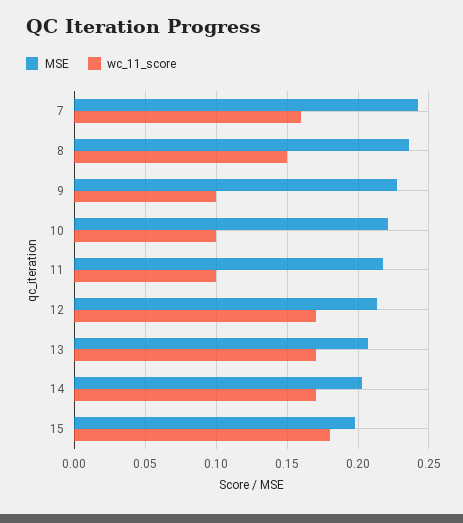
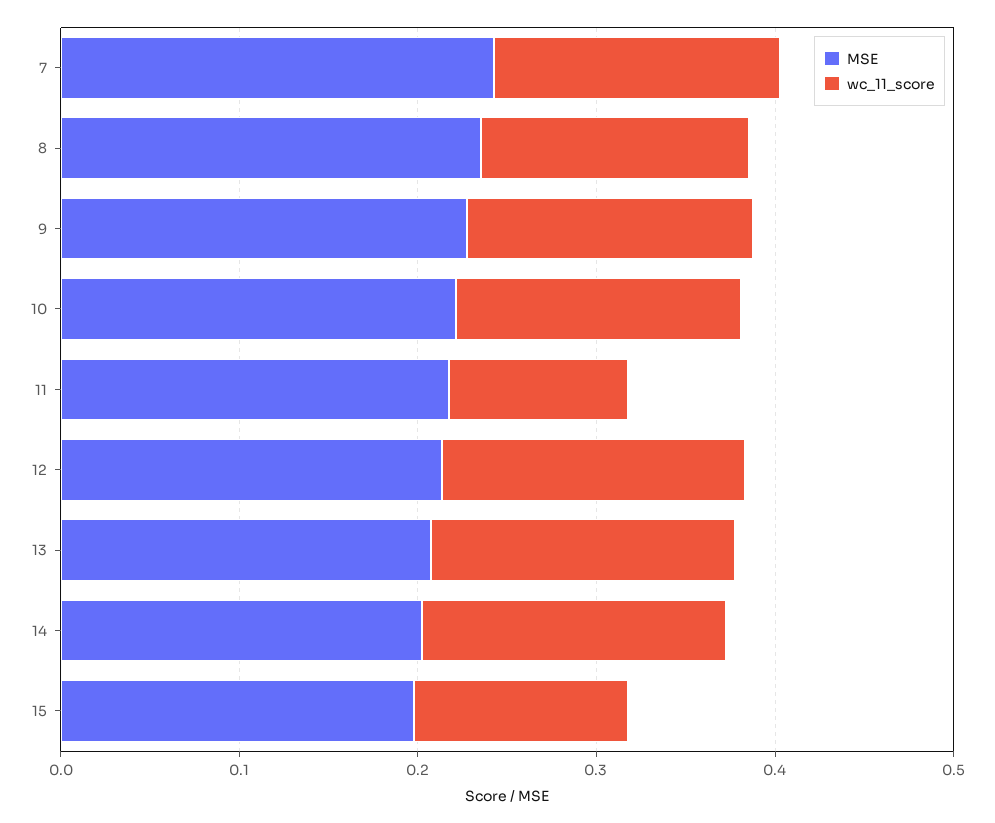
  {
    "MSE": {
      "7": 0.245,
      "8": 0.235,
      "9": 0.23,
      "10": 0.22,
      "11": 0.22,
      "12": 0.215,
      "13": 0.205,
      "14": 0.205,
      "15": 0.2
    },
    "wc_11_score": {
      "7": 0.16,
      "8": 0.15,
-     "9": 0.1,
+     "9": 0.16,
-     "10": 0.1,
+     "10": 0.16,
      "11": 0.1,
      "12": 0.17,
      "13": 0.17,
      "14": 0.17,
-     "15": 0.18
+     "15": 0.12
    }
  }

